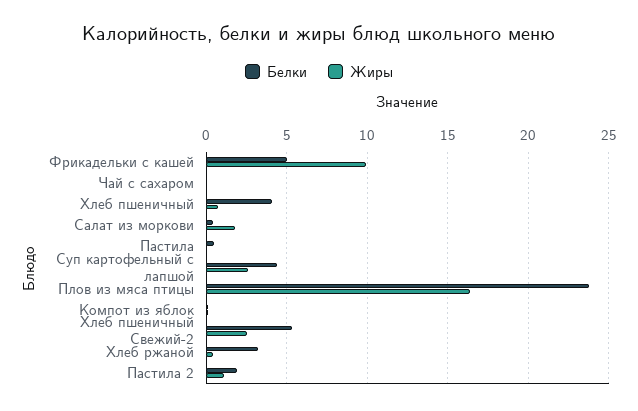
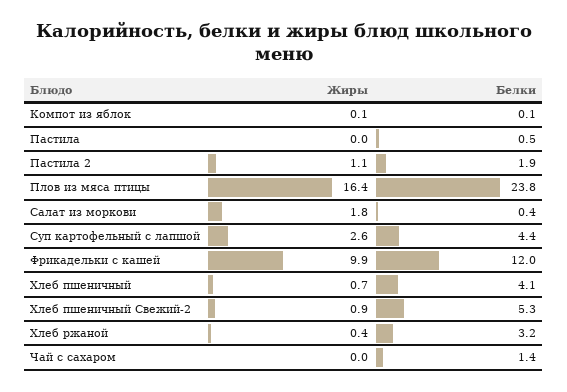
  {
    "Белки": {
-     "Фрикадельки с кашей": 5,
+     "Фрикадельки с кашей": 12,
-     "Чай с сахаром": 0,
+     "Чай с сахаром": 1.4,
      "Хлеб пшеничный": 4.1,
      "Салат из моркови": 0.4,
      "Пастила": 0.5,
      "Суп картофельный с лапшой": 4.4,
      "Плов из мяса птицы": 23.8,
      "Компот из яблок": 0.1,
      "Хлеб пшеничный Свежий-2": 5.3,
      "Хлеб ржаной": 3.2,
      "Пастила 2": 1.9
    },
    "Жиры": {
      "Фрикадельки с кашей": 9.9,
      "Чай с сахаром": 0,
      "Хлеб пшеничный": 0.7,
      "Салат из моркови": 1.8,
      "Пастила": 0,
      "Суп картофельный с лапшой": 2.6,
      "Плов из мяса птицы": 16.4,
      "Компот из яблок": 0.1,
-     "Хлеб пшеничный Свежий-2": 2.5,
+     "Хлеб пшеничный Свежий-2": 0.9,
      "Хлеб ржаной": 0.4,
      "Пастила 2": 1.1
    }
  }

